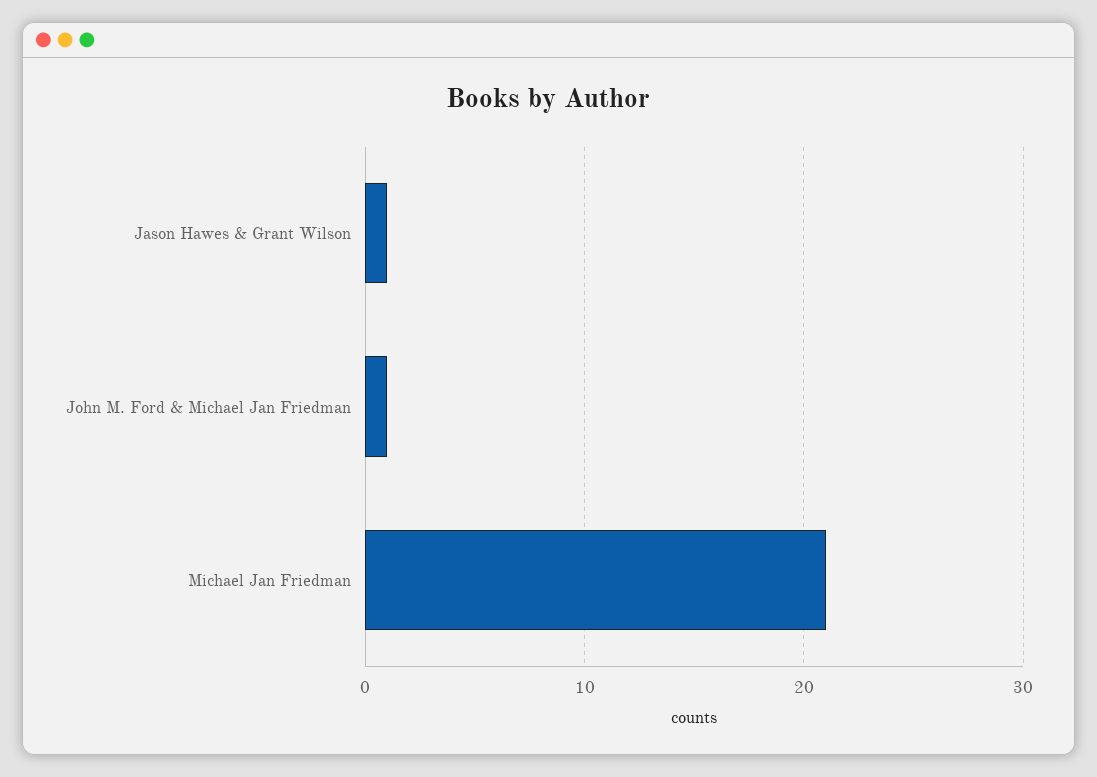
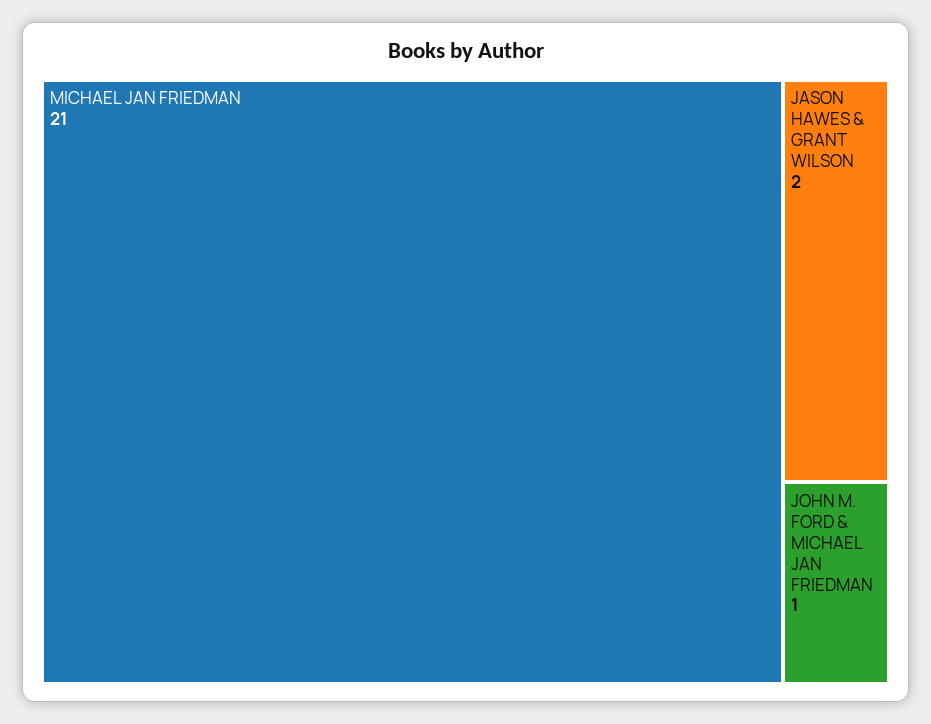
  {
-   "Jason Hawes & Grant Wilson": 1,
+   "Jason Hawes & Grant Wilson": 2,
    "John M. Ford & Michael Jan Friedman": 1,
    "Michael Jan Friedman": 21
  }

